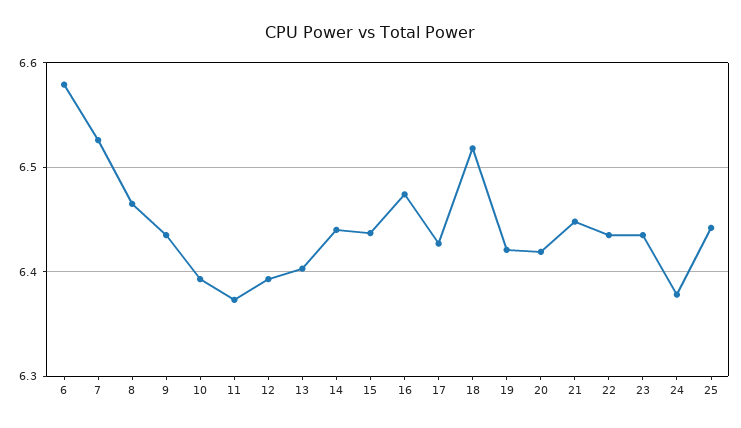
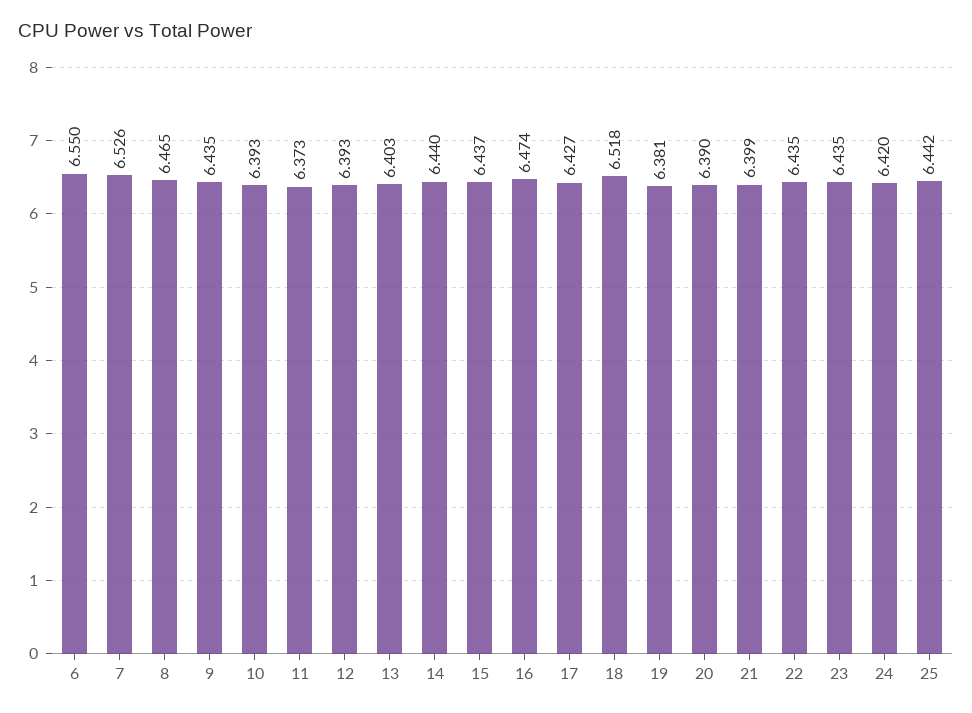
  {
-   "6": 6.58,
+   "6": 6.55,
    "7": 6.526,
    "8": 6.465,
    "9": 6.435,
    "10": 6.393,
    "11": 6.373,
    "12": 6.393,
    "13": 6.403,
    "14": 6.44,
    "15": 6.437,
    "16": 6.474,
    "17": 6.427,
    "18": 6.518,
-   "19": 6.42,
+   "19": 6.381,
-   "20": 6.42,
+   "20": 6.39,
-   "21": 6.45,
+   "21": 6.399,
    "22": 6.435,
    "23": 6.435,
-   "24": 6.38,
+   "24": 6.42,
    "25": 6.442
  }

